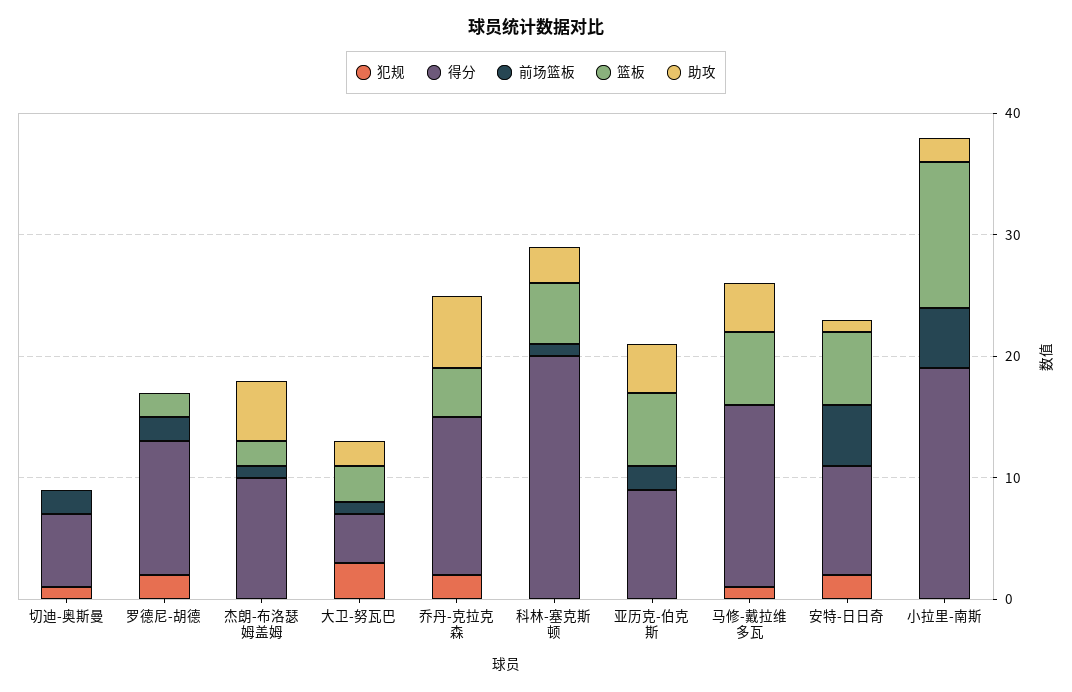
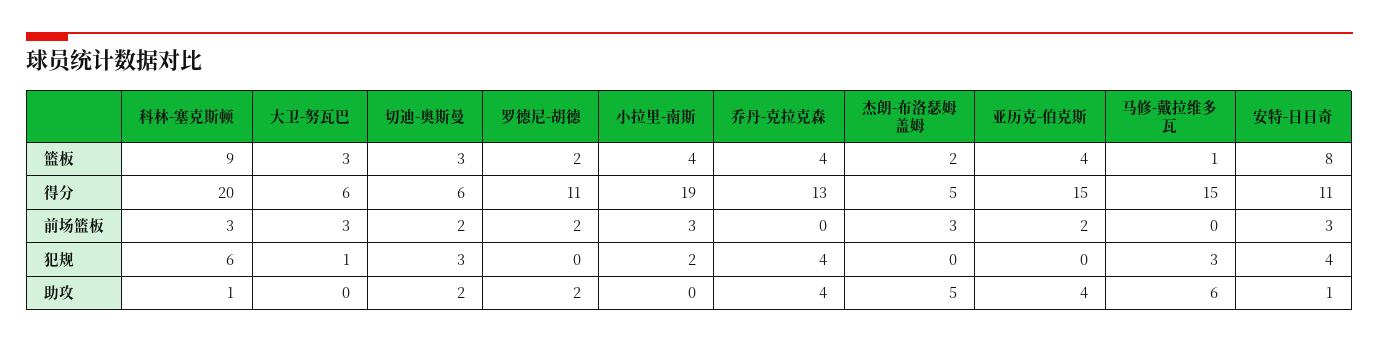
  {
    "犯规": {
-     "切迪-奥斯曼": 1,
+     "切迪-奥斯曼": 3,
-     "罗德尼-胡德": 2,
+     "罗德尼-胡德": 0,
      "杰朗-布洛瑟姆盖姆": 0,
-     "大卫-努瓦巴": 3,
+     "大卫-努瓦巴": 1,
-     "乔丹-克拉克森": 2,
+     "乔丹-克拉克森": 4,
-     "科林-塞克斯顿": 0,
+     "科林-塞克斯顿": 6,
      "亚历克-伯克斯": 0,
-     "马修-戴拉维多瓦": 1,
+     "马修-戴拉维多瓦": 3,
-     "安特-日日奇": 2,
+     "安特-日日奇": 4,
-     "小拉里-南斯": 0
+     "小拉里-南斯": 2
    },
    "得分": {
      "切迪-奥斯曼": 6,
      "罗德尼-胡德": 11,
-     "杰朗-布洛瑟姆盖姆": 10,
+     "杰朗-布洛瑟姆盖姆": 5,
-     "大卫-努瓦巴": 4,
+     "大卫-努瓦巴": 6,
      "乔丹-克拉克森": 13,
      "科林-塞克斯顿": 20,
-     "亚历克-伯克斯": 9,
+     "亚历克-伯克斯": 15,
      "马修-戴拉维多瓦": 15,
-     "安特-日日奇": 9,
+     "安特-日日奇": 11,
      "小拉里-南斯": 19
    },
    "前场篮板": {
      "切迪-奥斯曼": 2,
      "罗德尼-胡德": 2,
-     "杰朗-布洛瑟姆盖姆": 1,
+     "杰朗-布洛瑟姆盖姆": 3,
-     "大卫-努瓦巴": 1,
+     "大卫-努瓦巴": 3,
      "乔丹-克拉克森": 0,
-     "科林-塞克斯顿": 1,
+     "科林-塞克斯顿": 3,
      "亚历克-伯克斯": 2,
      "马修-戴拉维多瓦": 0,
-     "安特-日日奇": 5,
+     "安特-日日奇": 3,
-     "小拉里-南斯": 5
+     "小拉里-南斯": 3
    },
    "篮板": {
-     "切迪-奥斯曼": 0,
+     "切迪-奥斯曼": 3,
      "罗德尼-胡德": 2,
      "杰朗-布洛瑟姆盖姆": 2,
      "大卫-努瓦巴": 3,
      "乔丹-克拉克森": 4,
-     "科林-塞克斯顿": 5,
+     "科林-塞克斯顿": 9,
-     "亚历克-伯克斯": 6,
+     "亚历克-伯克斯": 4,
-     "马修-戴拉维多瓦": 6,
+     "马修-戴拉维多瓦": 1,
-     "安特-日日奇": 6,
+     "安特-日日奇": 8,
-     "小拉里-南斯": 12
+     "小拉里-南斯": 4
    },
    "助攻": {
-     "切迪-奥斯曼": 0,
+     "切迪-奥斯曼": 2,
-     "罗德尼-胡德": 0,
+     "罗德尼-胡德": 2,
      "杰朗-布洛瑟姆盖姆": 5,
-     "大卫-努瓦巴": 2,
+     "大卫-努瓦巴": 0,
-     "乔丹-克拉克森": 6,
+     "乔丹-克拉克森": 4,
-     "科林-塞克斯顿": 3,
+     "科林-塞克斯顿": 1,
      "亚历克-伯克斯": 4,
-     "马修-戴拉维多瓦": 4,
+     "马修-戴拉维多瓦": 6,
      "安特-日日奇": 1,
-     "小拉里-南斯": 2
+     "小拉里-南斯": 0
    }
  }

